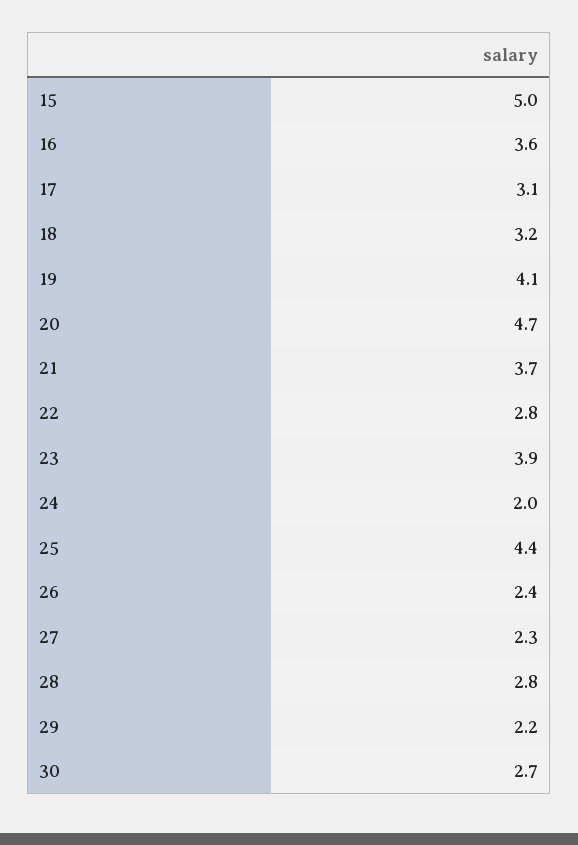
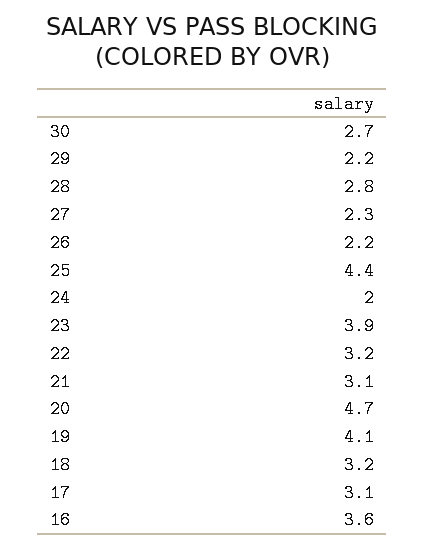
  {
-   "15": 5,
    "16": 3.6,
    "17": 3.1,
    "18": 3.2,
    "19": 4.1,
    "20": 4.7,
-   "21": 3.7,
+   "21": 3.1,
-   "22": 2.8,
+   "22": 3.2,
    "23": 3.9,
    "24": 2,
    "25": 4.4,
-   "26": 2.4,
+   "26": 2.2,
    "27": 2.3,
    "28": 2.8,
    "29": 2.2,
    "30": 2.7
  }

